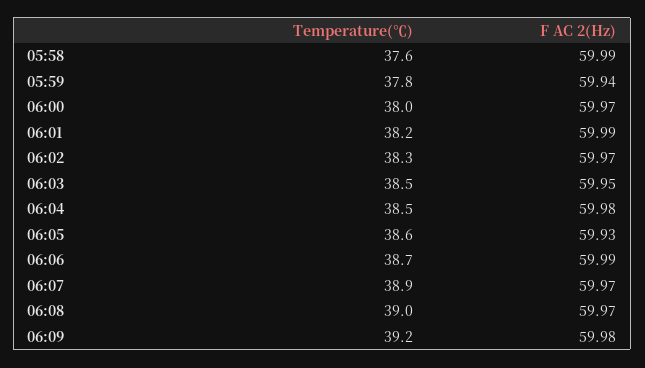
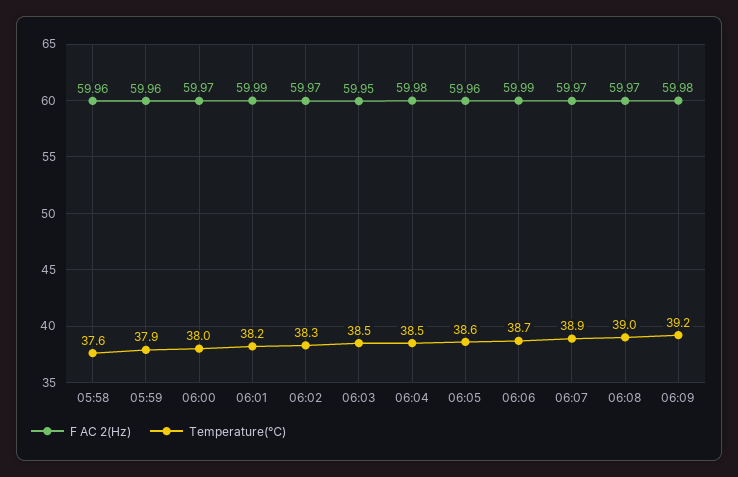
  {
    "Temperature(℃)": {
      "05:58": 37.6,
-     "05:59": 37.8,
+     "05:59": 37.9,
      "06:00": 38,
      "06:01": 38.2,
      "06:02": 38.3,
      "06:03": 38.5,
      "06:04": 38.5,
      "06:05": 38.6,
      "06:06": 38.7,
      "06:07": 38.9,
      "06:08": 39,
      "06:09": 39.2
    },
    "F AC 2(Hz)": {
-     "05:58": 59.99,
+     "05:58": 59.96,
-     "05:59": 59.94,
+     "05:59": 59.96,
      "06:00": 59.97,
      "06:01": 59.99,
      "06:02": 59.97,
      "06:03": 59.95,
      "06:04": 59.98,
-     "06:05": 59.93,
+     "06:05": 59.96,
      "06:06": 59.99,
      "06:07": 59.97,
      "06:08": 59.97,
      "06:09": 59.98
    }
  }

